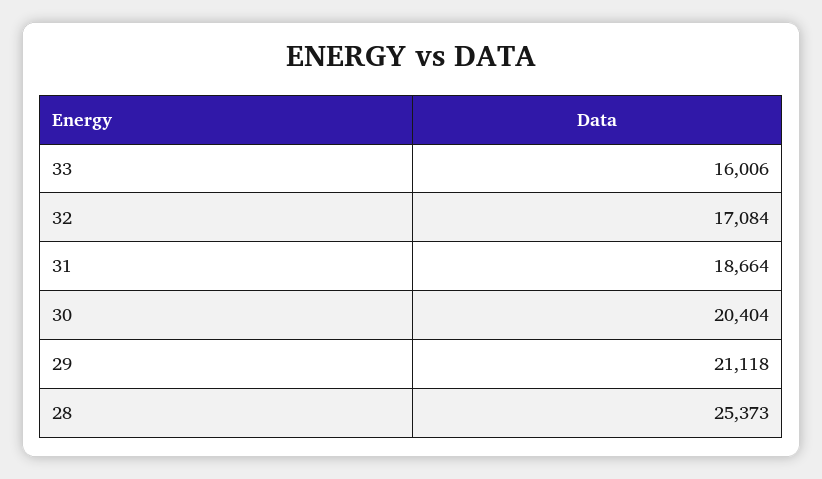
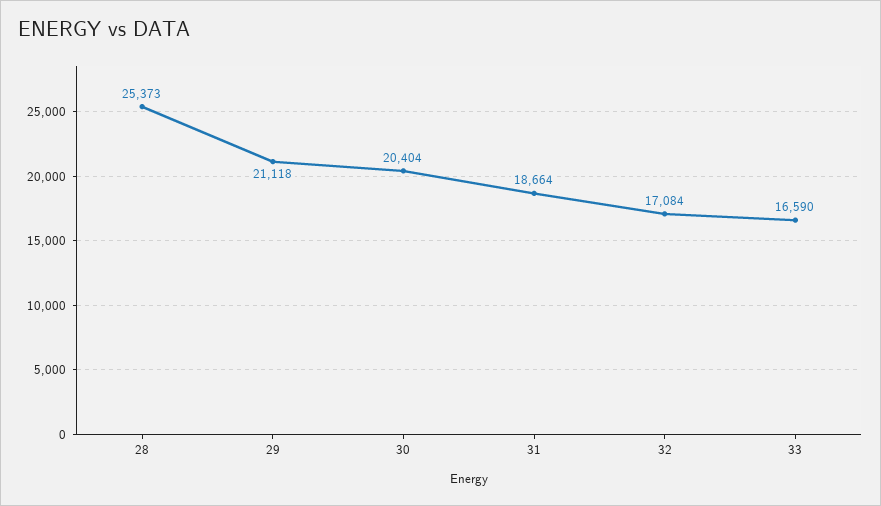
  {
-   "33": 16006,
+   "33": 16590,
    "32": 17084,
    "31": 18664,
    "30": 20404,
    "29": 21118,
    "28": 25373
  }

